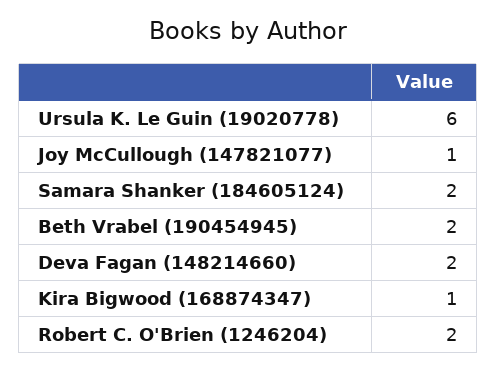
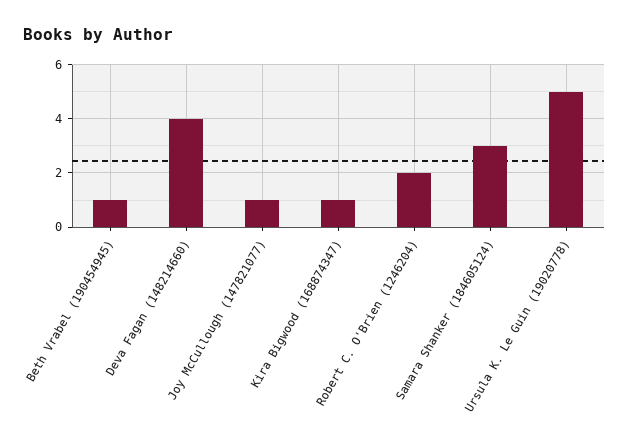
  {
-   "Ursula K. Le Guin (19020778)": 6,
+   "Ursula K. Le Guin (19020778)": 5,
    "Joy McCullough (147821077)": 1,
-   "Samara Shanker (184605124)": 2,
+   "Samara Shanker (184605124)": 3,
-   "Beth Vrabel (190454945)": 2,
+   "Beth Vrabel (190454945)": 1,
-   "Deva Fagan (148214660)": 2,
+   "Deva Fagan (148214660)": 4,
    "Kira Bigwood (168874347)": 1,
    "Robert C. O'Brien (1246204)": 2
  }

